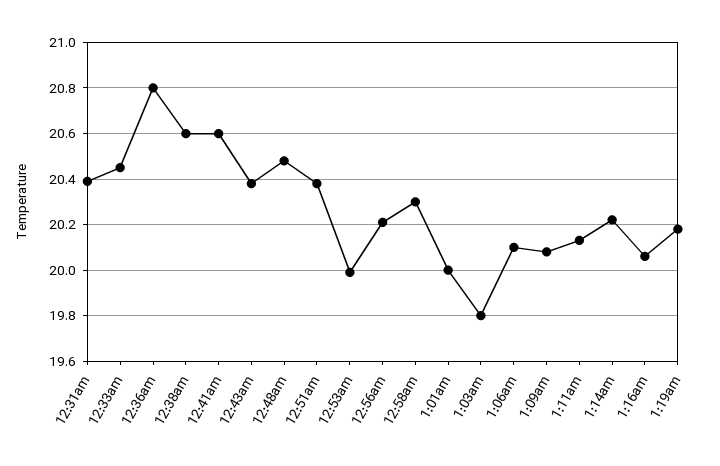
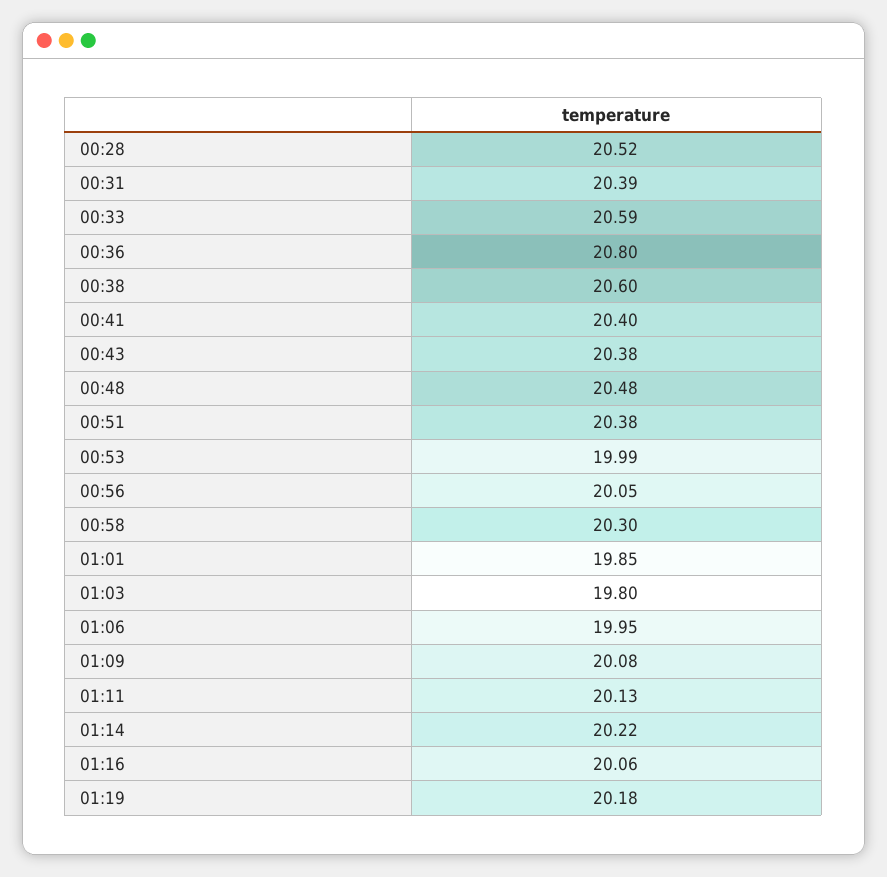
  {
    "12:31am": 20.39,
-   "12:33am": 20.45,
+   "12:33am": 20.59,
    "12:36am": 20.8,
    "12:38am": 20.6,
-   "12:41am": 20.6,
+   "12:41am": 20.4,
    "12:43am": 20.38,
    "12:48am": 20.48,
    "12:51am": 20.38,
    "12:53am": 19.99,
-   "12:56am": 20.2,
+   "12:56am": 20.05,
    "12:58am": 20.3,
-   "1:01am": 20,
+   "1:01am": 19.85,
    "1:03am": 19.8,
-   "1:06am": 20.1,
+   "1:06am": 19.95,
    "1:09am": 20.08,
    "1:11am": 20.13,
    "1:14am": 20.22,
    "1:16am": 20.06,
-   "1:19am": 20.18
+   "1:19am": 20.18,
+   "00:28": 20.52
  }

